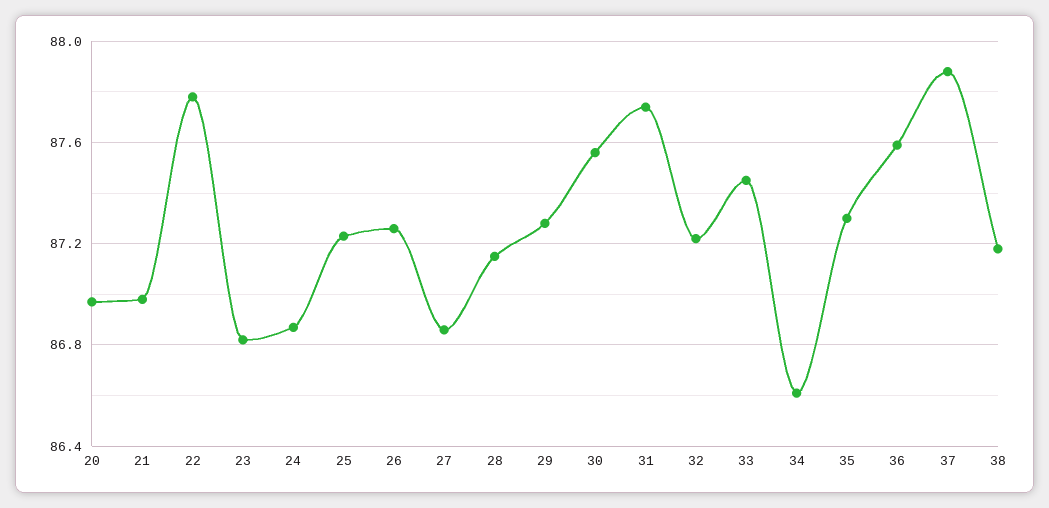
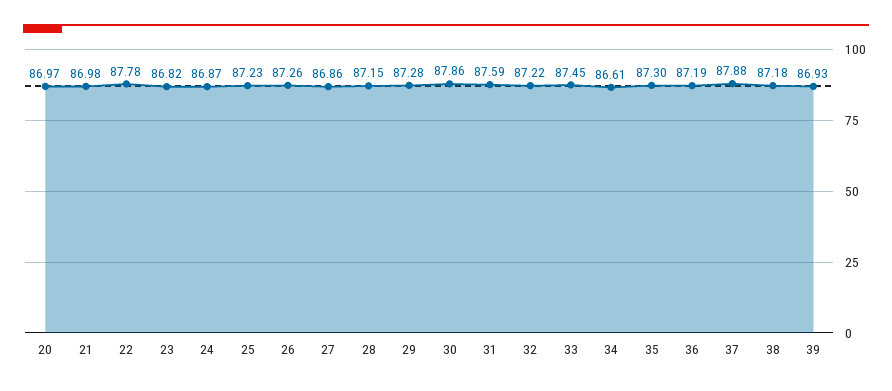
  {
    "20": 86.97,
    "21": 86.98,
    "22": 87.78,
    "23": 86.82,
    "24": 86.87,
    "25": 87.23,
    "26": 87.26,
    "27": 86.86,
    "28": 87.15,
    "29": 87.28,
-   "30": 87.55,
+   "30": 87.86,
-   "31": 87.75,
+   "31": 87.59,
    "32": 87.22,
    "33": 87.45,
    "34": 86.61,
    "35": 87.3,
-   "36": 87.6,
+   "36": 87.19,
    "37": 87.88,
-   "38": 87.18
+   "38": 87.18,
+   "39": 86.93
  }

